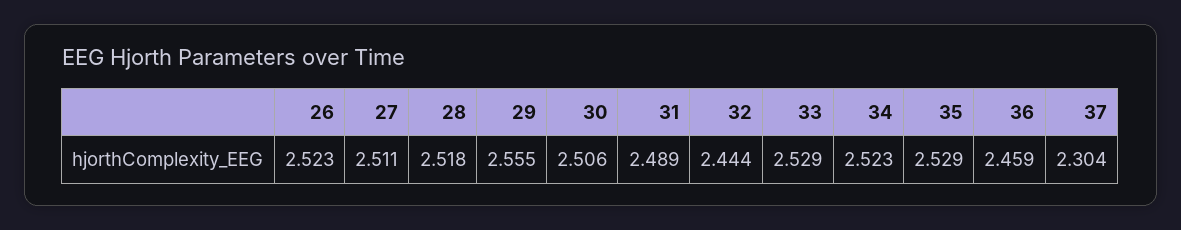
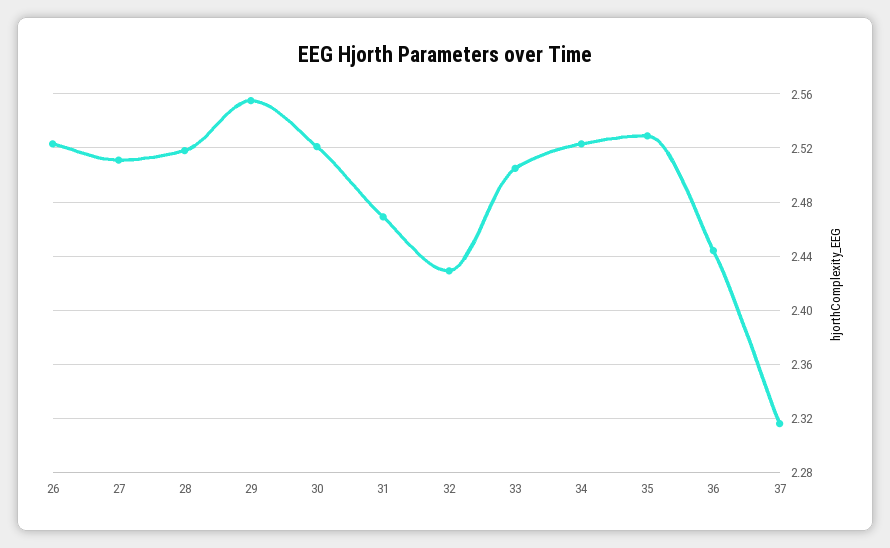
  {
    "26": 2.523,
    "27": 2.511,
    "28": 2.518,
    "29": 2.555,
-   "30": 2.506,
+   "30": 2.52,
-   "31": 2.489,
+   "31": 2.47,
-   "32": 2.444,
+   "32": 2.43,
-   "33": 2.529,
+   "33": 2.505,
    "34": 2.523,
    "35": 2.529,
-   "36": 2.459,
+   "36": 2.445,
-   "37": 2.304
+   "37": 2.315
  }

